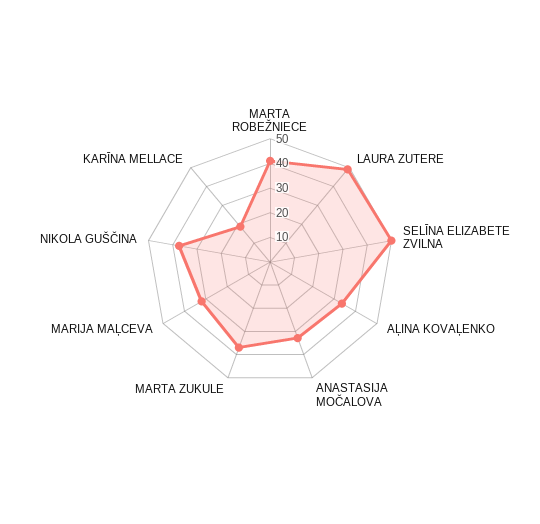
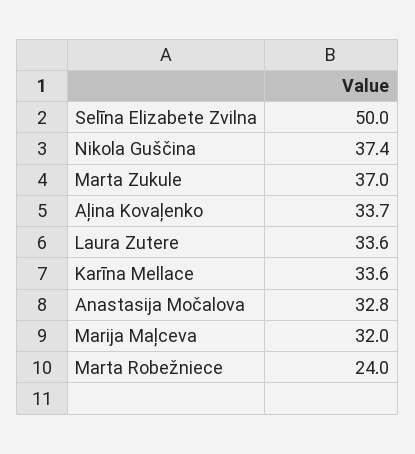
  {
-   "MARTA ROBEŽNIECE": 40,
+   "MARTA ROBEŽNIECE": 24,
-   "LAURA ZUTERE": 50,
+   "LAURA ZUTERE": 33.6,
    "SELĪNA ELIZABETE ZVILNA": 50,
    "AĻINA KOVAĻENKO": 33.7,
    "ANASTASIJA MOČALOVA": 32.8,
    "MARTA ZUKULE": 37,
    "MARIJA MAĻCEVA": 32,
    "NIKOLA GUŠČINA": 37.4,
-   "KARĪNA MELLACE": 20
+   "KARĪNA MELLACE": 33.6
  }

